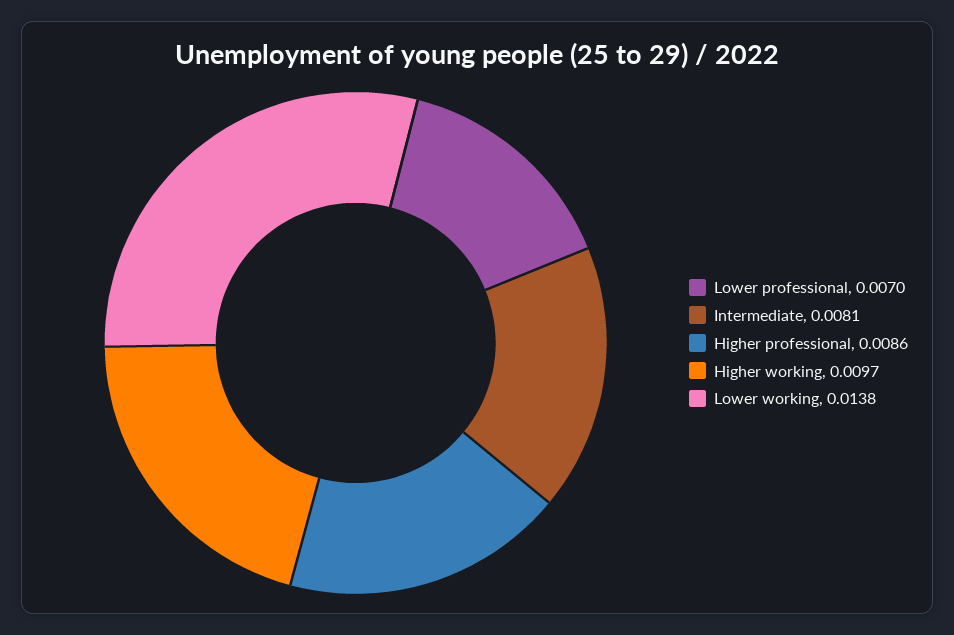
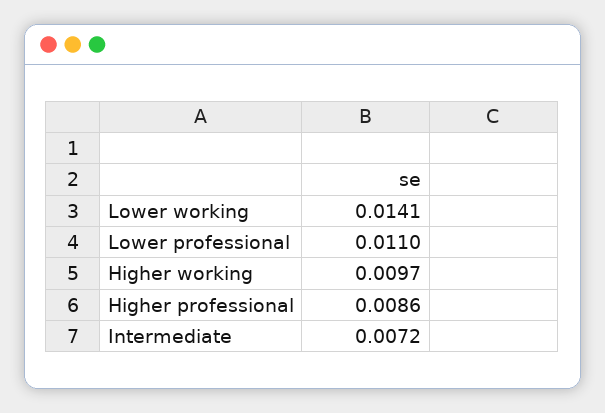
  {
-   "Lower professional": 0.007,
+   "Lower professional": 0.011,
-   "Intermediate": 0.0081,
+   "Intermediate": 0.0072,
    "Higher professional": 0.0086,
    "Higher working": 0.0097,
-   "Lower working": 0.0138
+   "Lower working": 0.0141
  }

